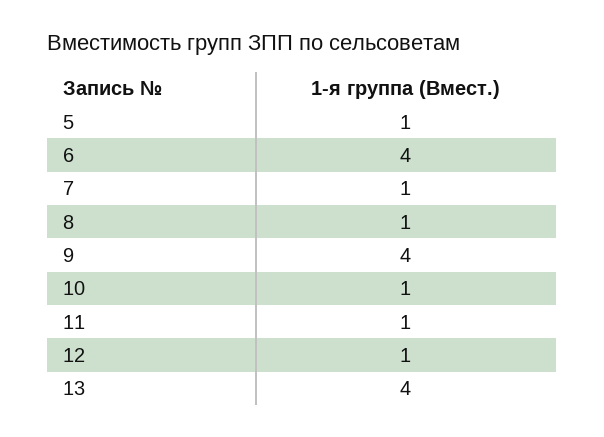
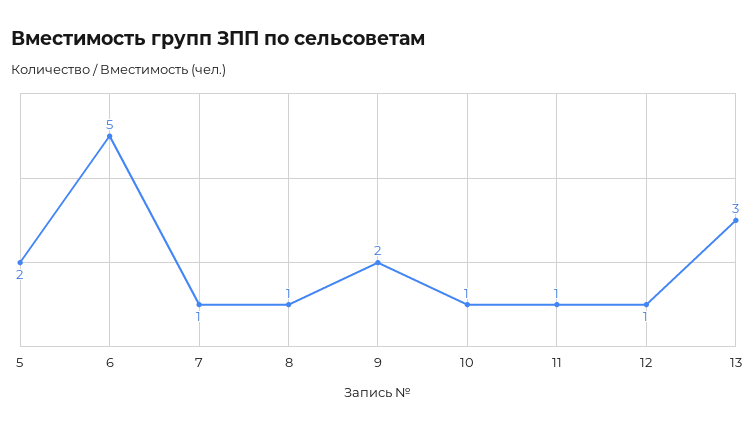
  {
-   "5": 1,
+   "5": 2,
-   "6": 4,
+   "6": 5,
    "7": 1,
    "8": 1,
-   "9": 4,
+   "9": 2,
    "10": 1,
    "11": 1,
    "12": 1,
-   "13": 4
+   "13": 3
  }

